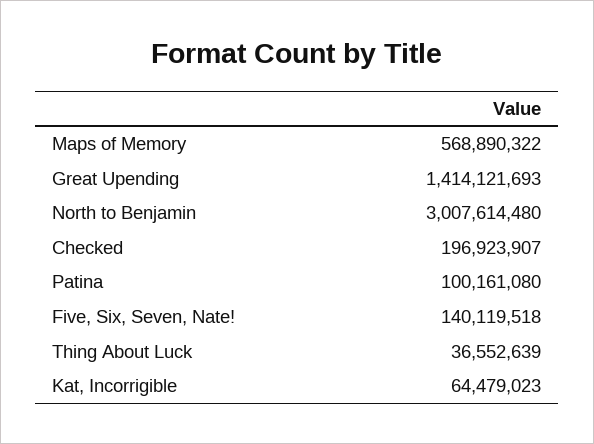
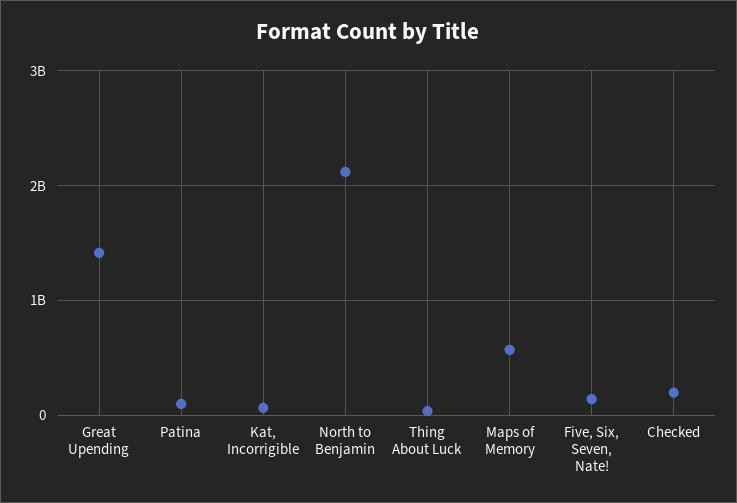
  {
    "Maps of Memory": 568890322,
    "Great Upending": 1414121693,
-   "North to Benjamin": 3007614480,
+   "North to Benjamin": 2100000000,
    "Checked": 196923907,
    "Patina": 100161080,
    "Five, Six, Seven, Nate!": 140119518,
    "Thing About Luck": 36552639,
    "Kat, Incorrigible": 64479023
  }

